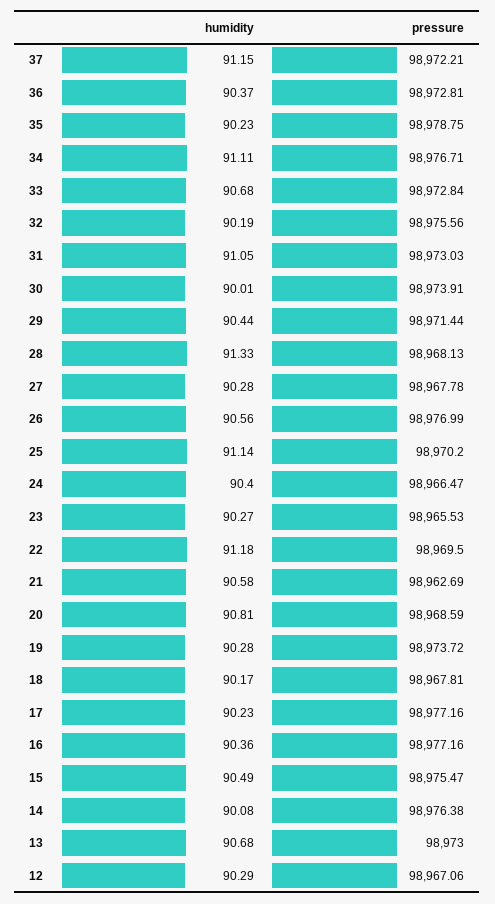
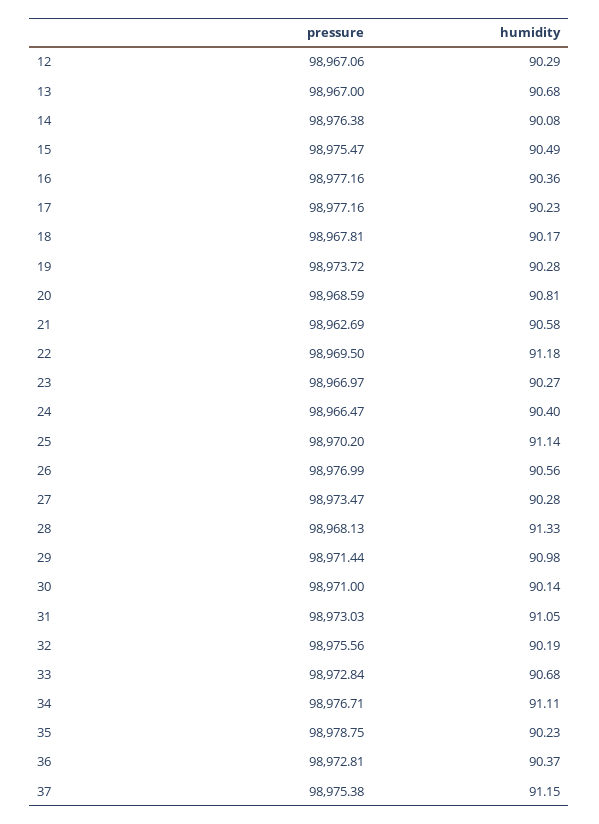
  {
    "humidity": {
      "37": 91.15,
      "36": 90.37,
      "35": 90.23,
      "34": 91.11,
      "33": 90.68,
      "32": 90.19,
      "31": 91.05,
-     "30": 90.01,
+     "30": 90.14,
-     "29": 90.44,
+     "29": 90.98,
      "28": 91.33,
      "27": 90.28,
      "26": 90.56,
      "25": 91.14,
      "24": 90.4,
      "23": 90.27,
      "22": 91.18,
      "21": 90.58,
      "20": 90.81,
      "19": 90.28,
      "18": 90.17,
      "17": 90.23,
      "16": 90.36,
      "15": 90.49,
      "14": 90.08,
      "13": 90.68,
      "12": 90.29
    },
    "pressure": {
-     "37": 98972.21,
+     "37": 98975.38,
      "36": 98972.81,
      "35": 98978.75,
      "34": 98976.71,
      "33": 98972.84,
      "32": 98975.56,
      "31": 98973.03,
-     "30": 98973.91,
+     "30": 98971,
      "29": 98971.44,
      "28": 98968.13,
-     "27": 98967.78,
+     "27": 98973.47,
      "26": 98976.99,
      "25": 98970.2,
      "24": 98966.47,
-     "23": 98965.53,
+     "23": 98966.97,
      "22": 98969.5,
      "21": 98962.69,
      "20": 98968.59,
      "19": 98973.72,
      "18": 98967.81,
      "17": 98977.16,
      "16": 98977.16,
      "15": 98975.47,
      "14": 98976.38,
-     "13": 98973,
+     "13": 98967,
      "12": 98967.06
    }
  }

